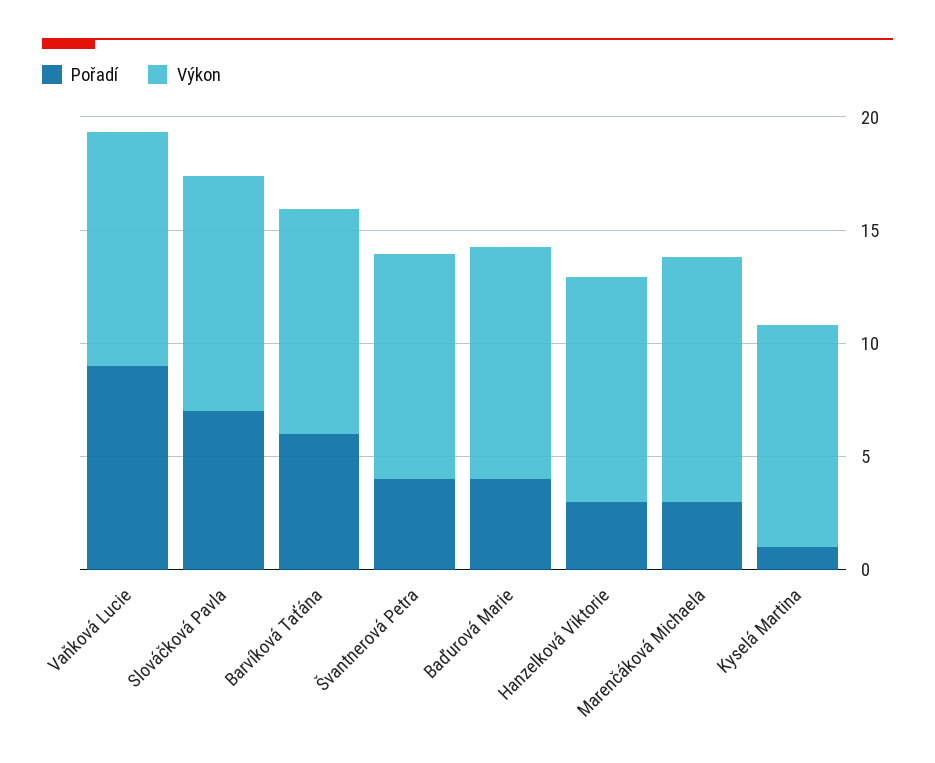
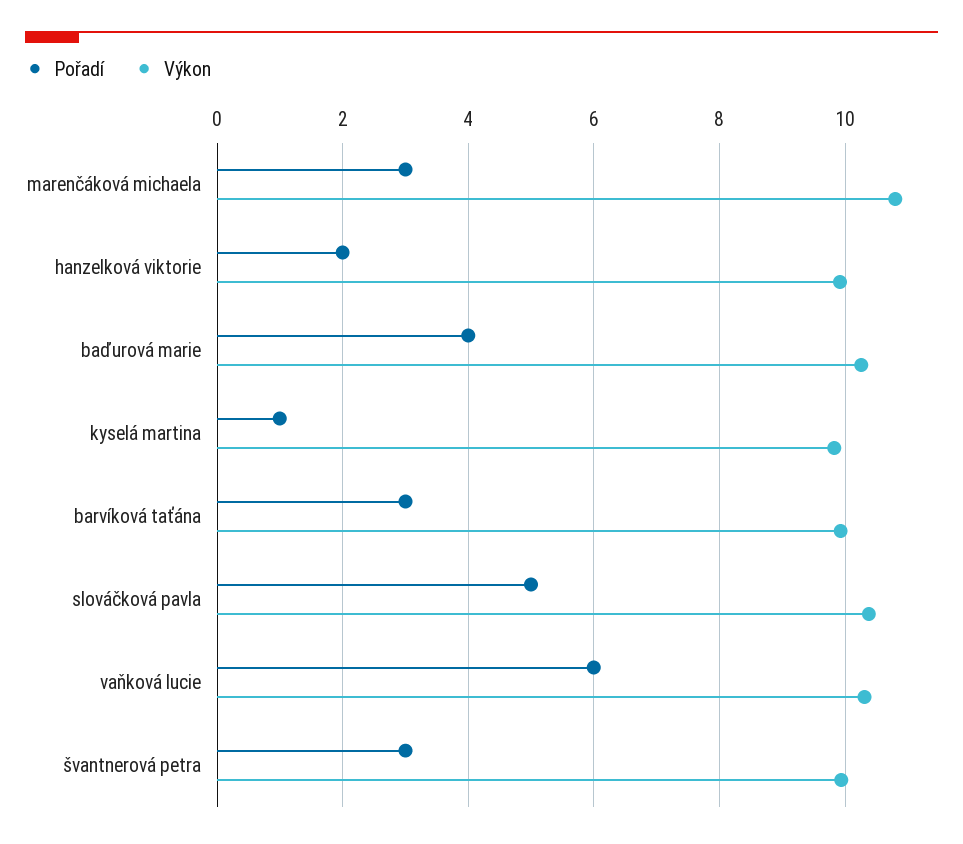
  {
    "Pořadí": {
-     "Vaňková Lucie": 9,
+     "Vaňková Lucie": 6,
-     "Slováčková Pavla": 7,
+     "Slováčková Pavla": 5,
-     "Barvíková Taťána": 6,
+     "Barvíková Taťána": 3,
-     "Švantnerová Petra": 4,
+     "Švantnerová Petra": 3,
      "Baďurová Marie": 4,
-     "Hanzelková Viktorie": 3,
+     "Hanzelková Viktorie": 2,
      "Marenčáková Michaela": 3,
      "Kyselá Martina": 1
    },
    "Výkon": {
      "Vaňková Lucie": 10.4,
      "Slováčková Pavla": 10.4,
      "Barvíková Taťána": 10,
      "Švantnerová Petra": 10,
      "Baďurová Marie": 10.2,
      "Hanzelková Viktorie": 10,
      "Marenčáková Michaela": 10.8,
      "Kyselá Martina": 9.8
    }
  }

